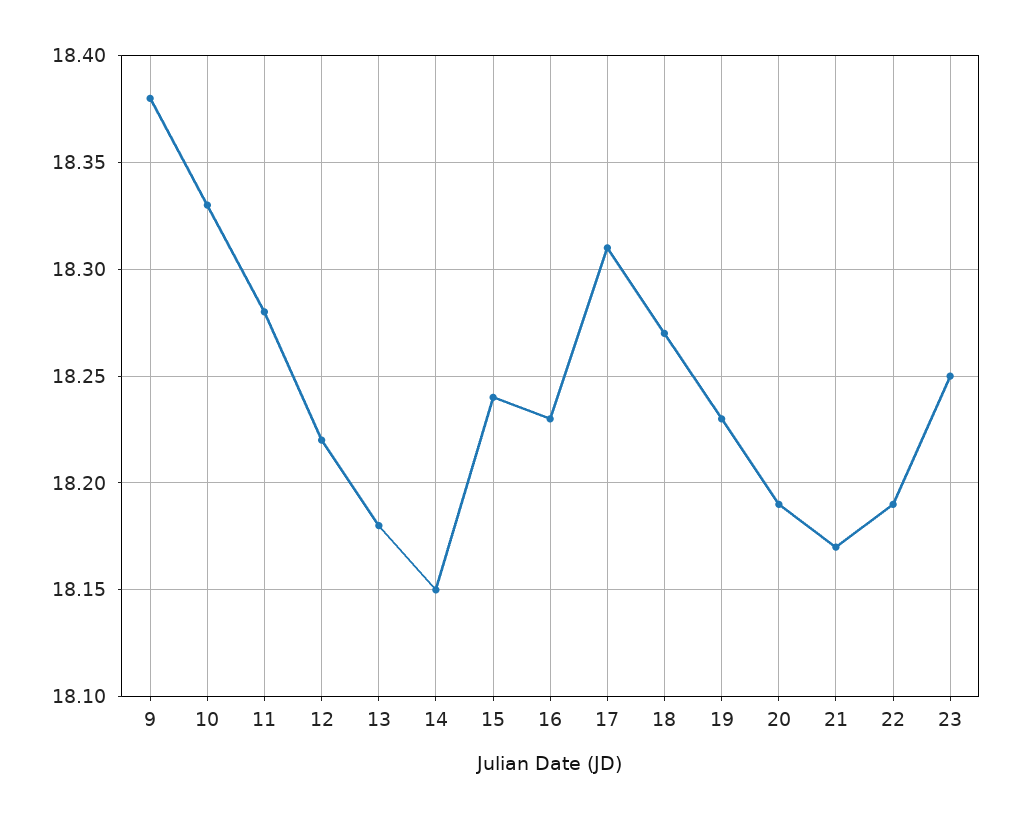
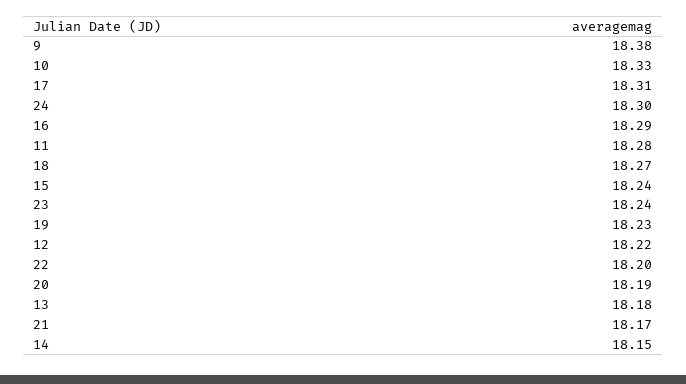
  {
    "9": 18.38,
    "10": 18.33,
    "11": 18.28,
    "12": 18.22,
    "13": 18.18,
    "14": 18.15,
    "15": 18.24,
-   "16": 18.23,
+   "16": 18.29,
    "17": 18.31,
    "18": 18.27,
    "19": 18.23,
    "20": 18.19,
    "21": 18.17,
-   "22": 18.19,
+   "22": 18.2,
-   "23": 18.25
+   "23": 18.24,
+   "24": 18.3
  }

